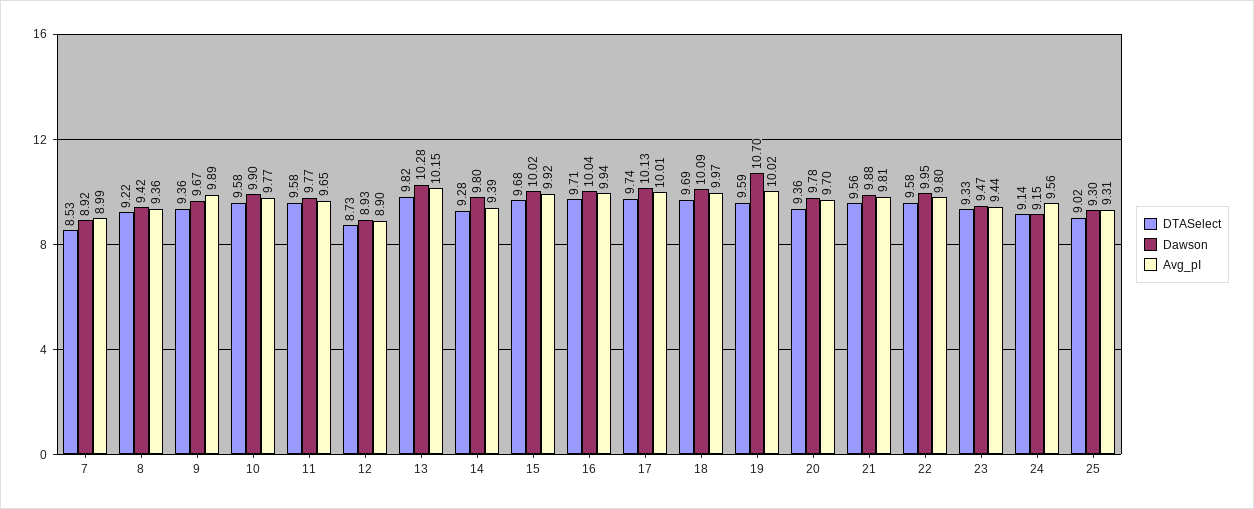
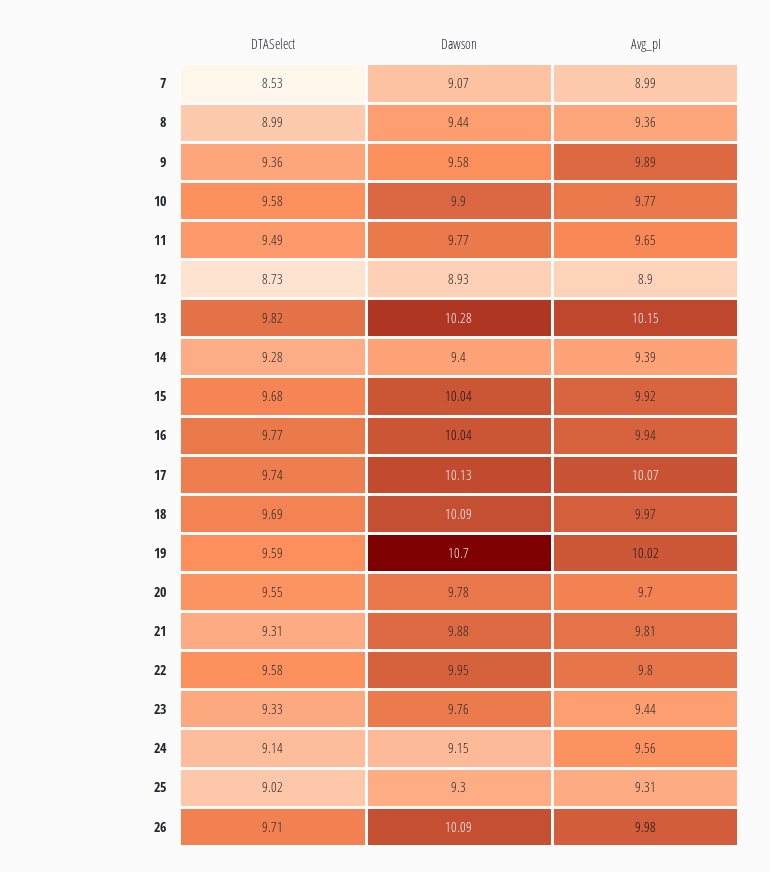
  {
    "DTASelect": {
      "7": 8.53,
-     "8": 9.22,
+     "8": 8.99,
      "9": 9.36,
      "10": 9.58,
-     "11": 9.58,
+     "11": 9.49,
      "12": 8.73,
      "13": 9.82,
      "14": 9.28,
      "15": 9.68,
-     "16": 9.71,
+     "16": 9.77,
      "17": 9.74,
      "18": 9.69,
      "19": 9.59,
-     "20": 9.36,
+     "20": 9.55,
-     "21": 9.56,
+     "21": 9.31,
      "22": 9.58,
      "23": 9.33,
      "24": 9.14,
-     "25": 9.02
+     "25": 9.02,
+     "26": 9.71
    },
    "Dawson": {
-     "7": 8.92,
+     "7": 9.07,
-     "8": 9.42,
+     "8": 9.44,
-     "9": 9.67,
+     "9": 9.58,
      "10": 9.9,
      "11": 9.77,
      "12": 8.93,
      "13": 10.28,
-     "14": 9.8,
+     "14": 9.4,
-     "15": 10.02,
+     "15": 10.04,
      "16": 10.04,
      "17": 10.13,
      "18": 10.09,
      "19": 10.7,
      "20": 9.78,
      "21": 9.88,
      "22": 9.95,
-     "23": 9.47,
+     "23": 9.76,
      "24": 9.15,
-     "25": 9.3
+     "25": 9.3,
+     "26": 10.09
    },
    "Avg_pI": {
      "7": 8.99,
      "8": 9.36,
      "9": 9.89,
      "10": 9.77,
      "11": 9.65,
      "12": 8.9,
      "13": 10.15,
      "14": 9.39,
      "15": 9.92,
      "16": 9.94,
-     "17": 10.01,
+     "17": 10.07,
      "18": 9.97,
      "19": 10.02,
      "20": 9.7,
      "21": 9.81,
      "22": 9.8,
      "23": 9.44,
      "24": 9.56,
-     "25": 9.31
+     "25": 9.31,
+     "26": 9.98
    }
  }

